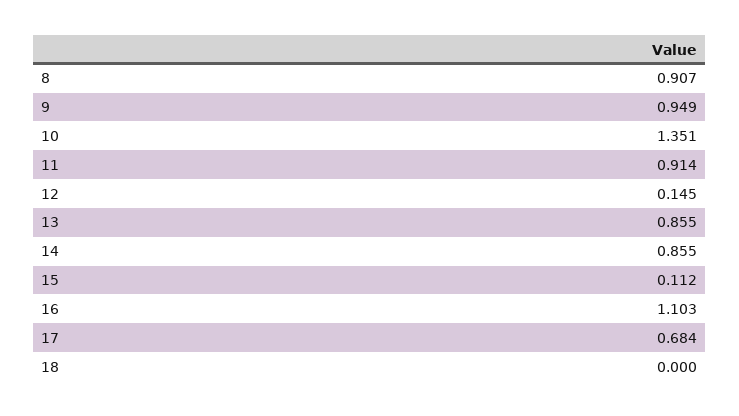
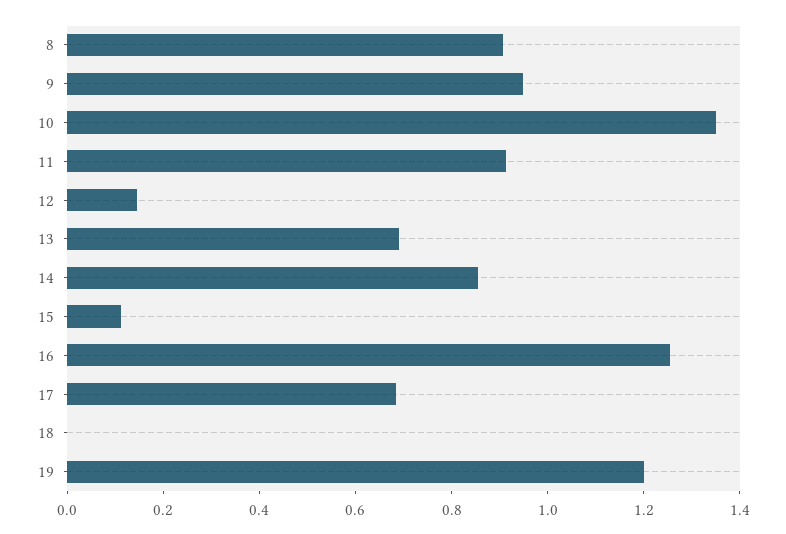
  {
    "8": 0.907,
    "9": 0.949,
    "10": 1.351,
    "11": 0.914,
    "12": 0.145,
-   "13": 0.855,
+   "13": 0.7,
    "14": 0.855,
    "15": 0.112,
-   "16": 1.103,
+   "16": 1.25,
    "17": 0.684,
-   "18": 0
+   "18": 0,
+   "19": 1.2
  }

